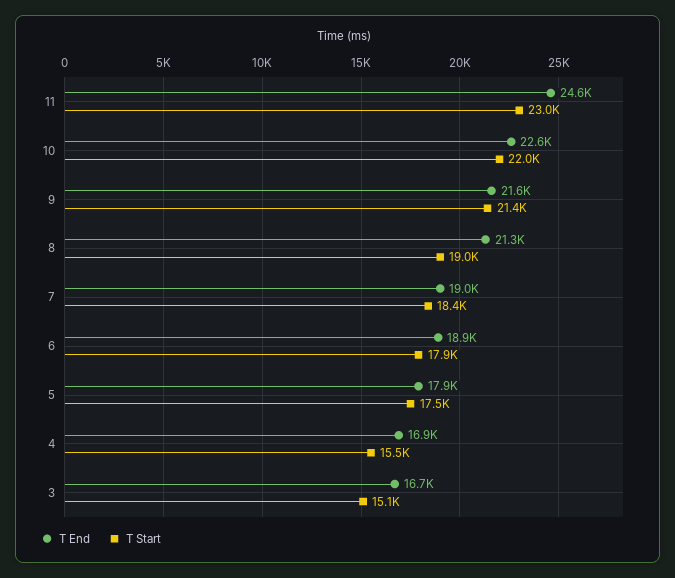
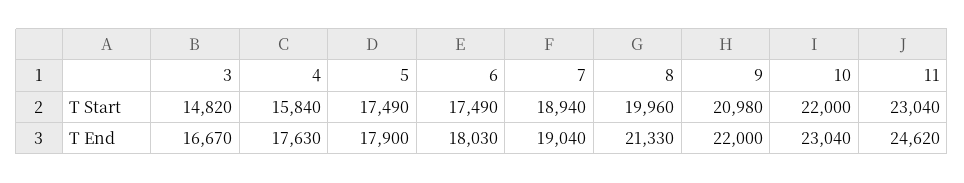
  {
    "T End": {
      "11": 24620,
-     "10": 22600,
+     "10": 23040,
-     "9": 21600,
+     "9": 22000,
      "8": 21330,
      "7": 19040,
-     "6": 18900,
+     "6": 18030,
      "5": 17900,
-     "4": 16900,
+     "4": 17630,
      "3": 16670
    },
    "T Start": {
      "11": 23040,
      "10": 22000,
-     "9": 21400,
+     "9": 20980,
-     "8": 19000,
+     "8": 19960,
-     "7": 18400,
+     "7": 18940,
-     "6": 17900,
+     "6": 17490,
      "5": 17490,
-     "4": 15500,
+     "4": 15840,
-     "3": 15100
+     "3": 14820
    }
  }

